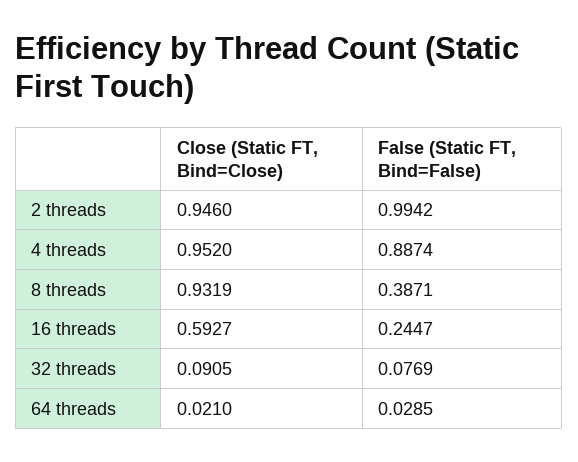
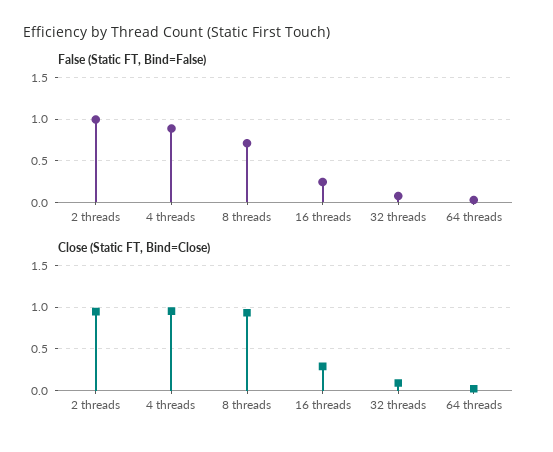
  {
    "Close (Static FT, Bind=Close)": {
      "2 threads": 0.946,
      "4 threads": 0.952,
      "8 threads": 0.9319,
-     "16 threads": 0.5927,
+     "16 threads": 0.3,
      "32 threads": 0.0905,
      "64 threads": 0.021
    },
    "False (Static FT, Bind=False)": {
      "2 threads": 0.9942,
      "4 threads": 0.8874,
-     "8 threads": 0.3871,
+     "8 threads": 0.7,
      "16 threads": 0.2447,
      "32 threads": 0.0769,
      "64 threads": 0.0285
    }
  }

